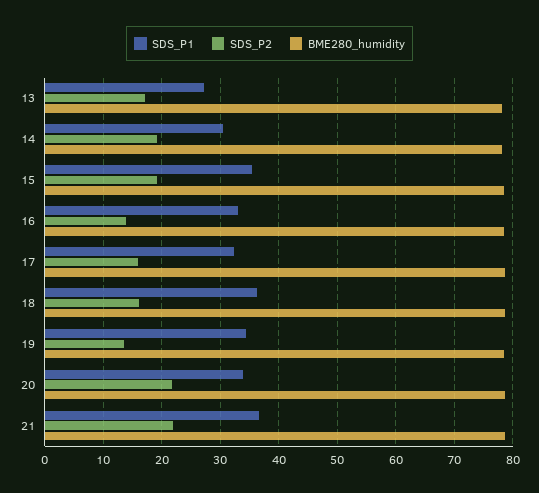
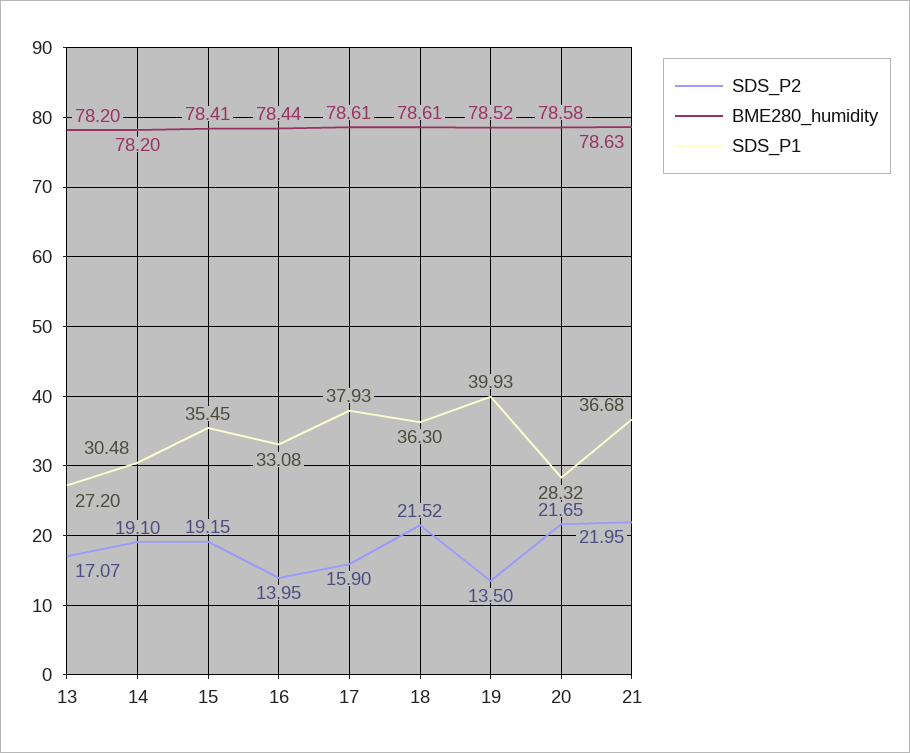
  {
    "SDS_P1": {
      "13": 27.2,
      "14": 30.48,
      "15": 35.45,
      "16": 33.08,
-     "17": 32,
+     "17": 37.93,
      "18": 36.3,
-     "19": 34,
+     "19": 39.93,
-     "20": 34,
+     "20": 28.32,
      "21": 36.68
    },
    "SDS_P2": {
      "13": 17.07,
      "14": 19.1,
      "15": 19.15,
      "16": 13.95,
      "17": 15.9,
-     "18": 16,
+     "18": 21.52,
      "19": 13.5,
      "20": 21.65,
      "21": 21.95
    },
    "BME280_humidity": {
      "13": 78.2,
      "14": 78.2,
      "15": 78.41,
      "16": 78.44,
      "17": 78.61,
      "18": 78.61,
      "19": 78.52,
      "20": 78.58,
      "21": 78.63
    }
  }

